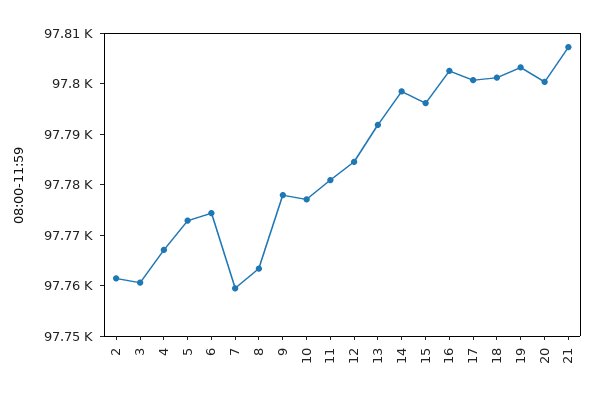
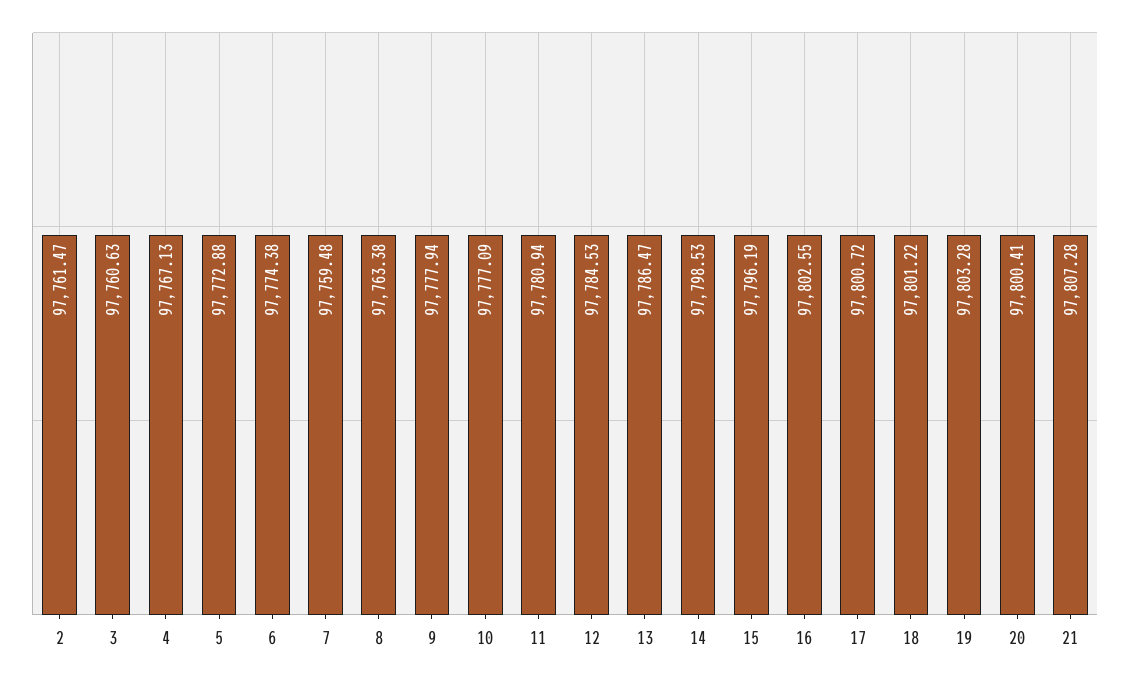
  {
    "2": 97761.47,
    "3": 97760.63,
    "4": 97767.13,
    "5": 97772.88,
    "6": 97774.38,
    "7": 97759.48,
    "8": 97763.38,
    "9": 97777.94,
    "10": 97777.09,
    "11": 97780.94,
    "12": 97784.53,
-   "13": 97792,
+   "13": 97786.47,
    "14": 97798.53,
    "15": 97796.19,
    "16": 97802.55,
    "17": 97800.72,
    "18": 97801.22,
    "19": 97803.28,
    "20": 97800.41,
    "21": 97807.28
  }

